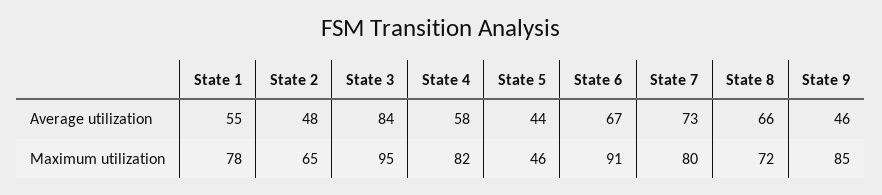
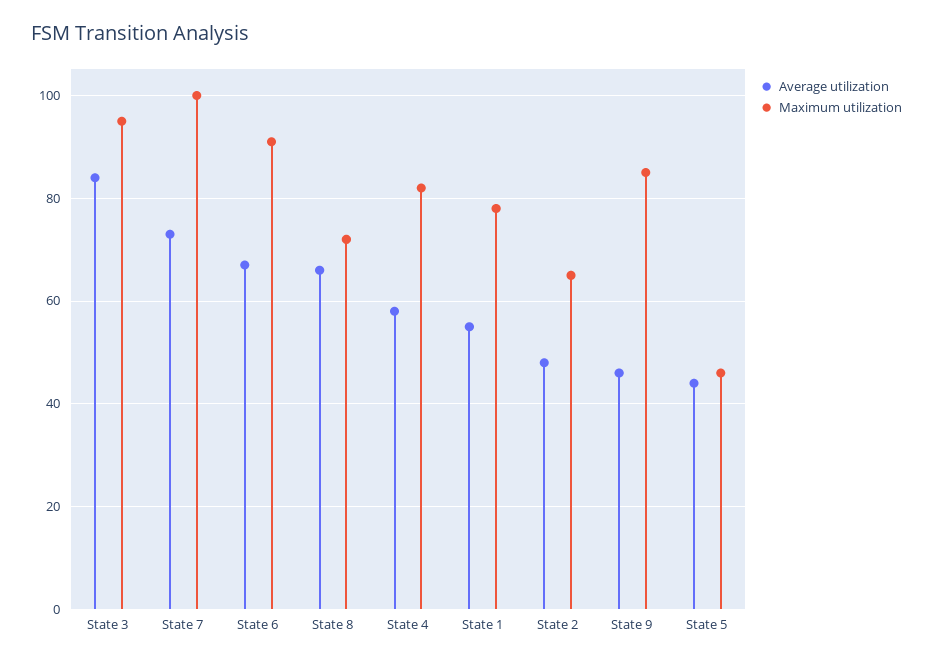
  {
    "Average utilization": {
      "State 1": 55,
      "State 2": 48,
      "State 3": 84,
      "State 4": 58,
      "State 5": 44,
      "State 6": 67,
      "State 7": 73,
      "State 8": 66,
      "State 9": 46
    },
    "Maximum utilization": {
      "State 1": 78,
      "State 2": 65,
      "State 3": 95,
      "State 4": 82,
      "State 5": 46,
      "State 6": 91,
-     "State 7": 80,
+     "State 7": 100,
      "State 8": 72,
      "State 9": 85
    }
  }

